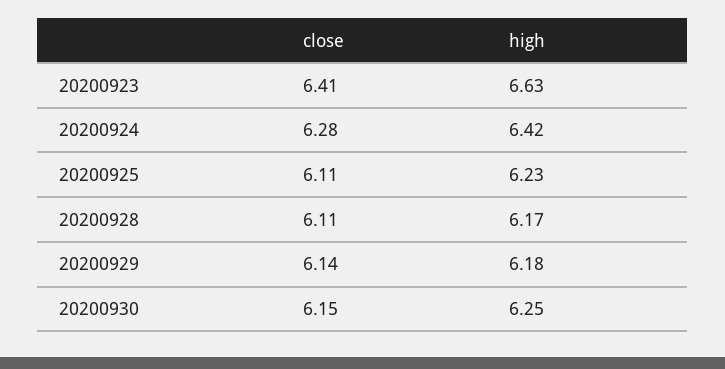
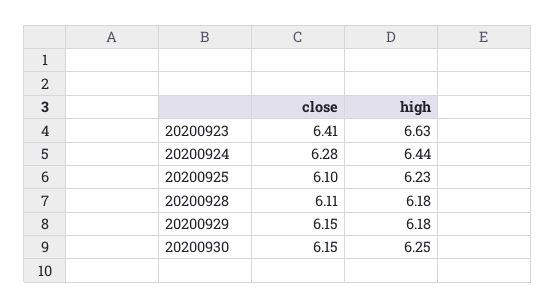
  {
    "close": {
      "20200923": 6.41,
      "20200924": 6.28,
-     "20200925": 6.11,
+     "20200925": 6.1,
      "20200928": 6.11,
-     "20200929": 6.14,
+     "20200929": 6.15,
      "20200930": 6.15
    },
    "high": {
      "20200923": 6.63,
-     "20200924": 6.42,
+     "20200924": 6.44,
      "20200925": 6.23,
-     "20200928": 6.17,
+     "20200928": 6.18,
      "20200929": 6.18,
      "20200930": 6.25
    }
  }

